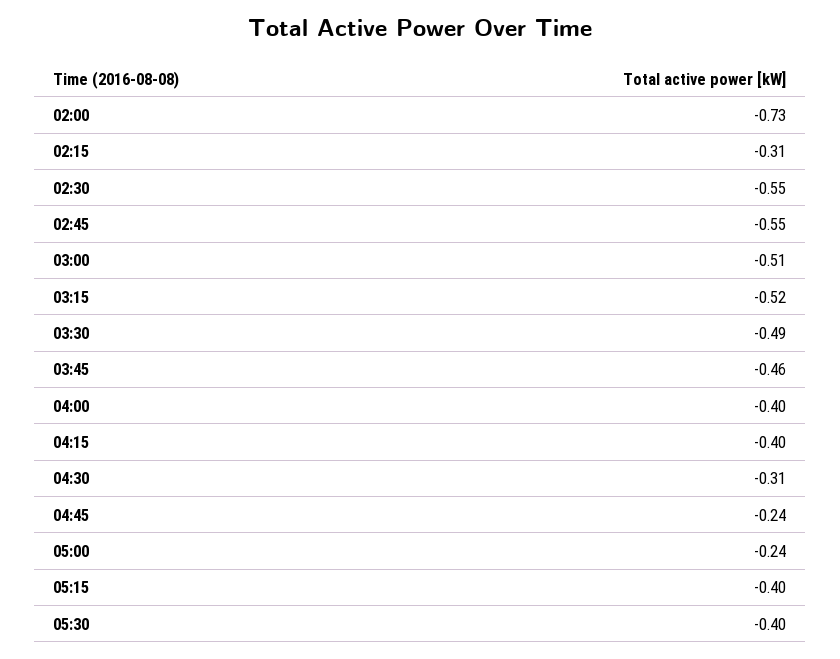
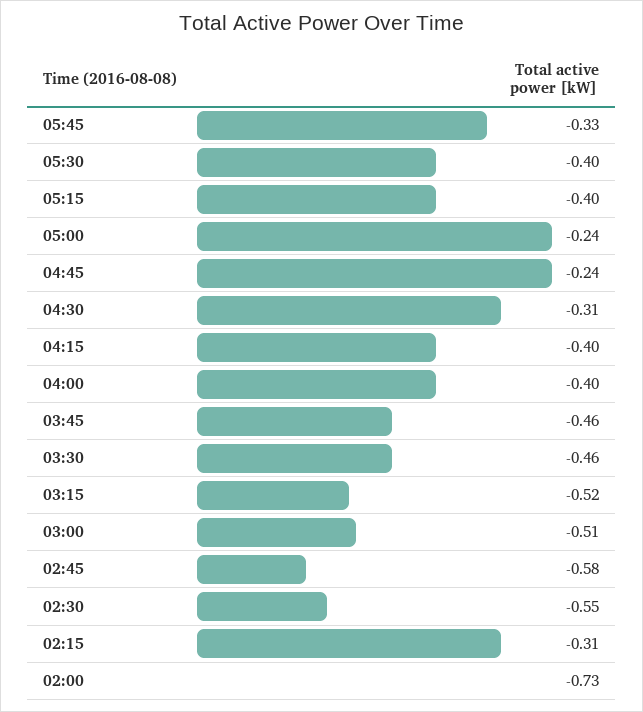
  {
    "02:00": -0.73,
    "02:15": -0.31,
    "02:30": -0.55,
-   "02:45": -0.55,
+   "02:45": -0.58,
    "03:00": -0.51,
    "03:15": -0.52,
-   "03:30": -0.49,
+   "03:30": -0.46,
    "03:45": -0.46,
    "04:00": -0.4,
    "04:15": -0.4,
    "04:30": -0.31,
    "04:45": -0.24,
    "05:00": -0.24,
    "05:15": -0.4,
-   "05:30": -0.4
+   "05:30": -0.4,
+   "05:45": -0.33
  }

